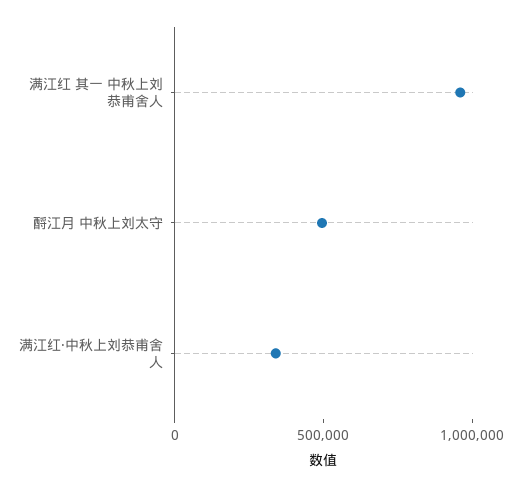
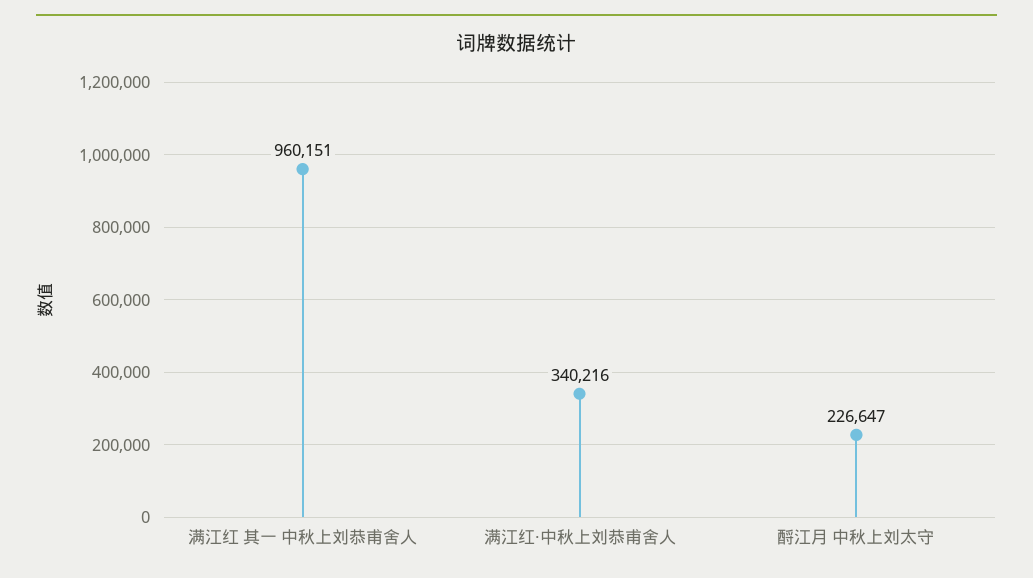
  {
    "满江红 其一 中秋上刘恭甫舍人": 960151,
-   "酹江月 中秋上刘太守": 500000,
+   "酹江月 中秋上刘太守": 226647,
    "满江红·中秋上刘恭甫舍人": 340216
  }

